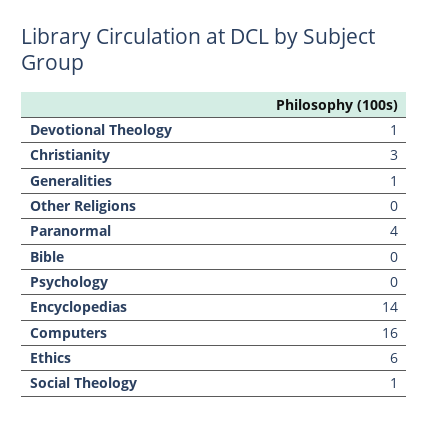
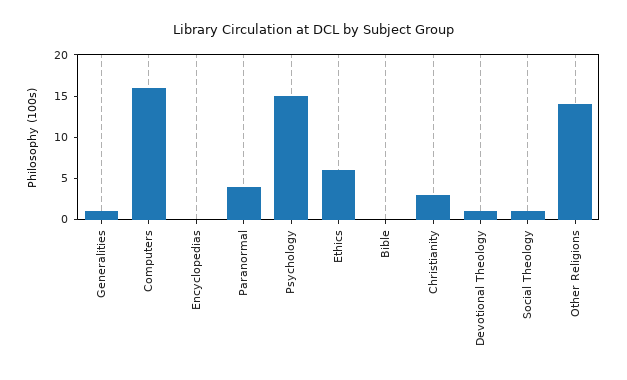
  {
    "Devotional Theology": 1,
    "Christianity": 3,
    "Generalities": 1,
-   "Other Religions": 0,
+   "Other Religions": 14,
    "Paranormal": 4,
    "Bible": 0,
-   "Psychology": 0,
+   "Psychology": 15,
-   "Encyclopedias": 14,
+   "Encyclopedias": 0,
    "Computers": 16,
    "Ethics": 6,
    "Social Theology": 1
  }

